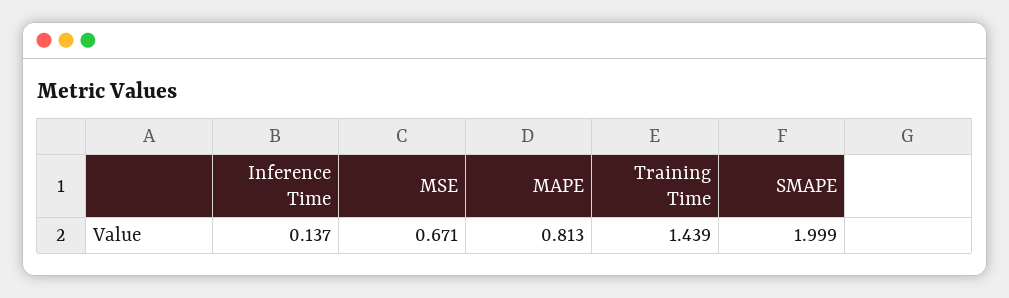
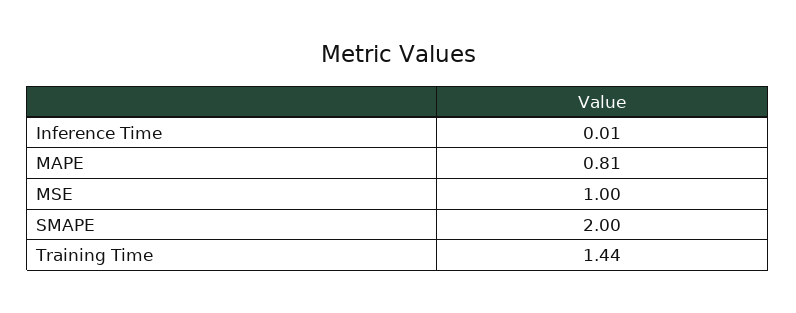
  {
-   "Inference Time": 0.137,
+   "Inference Time": 0.01,
-   "MSE": 0.671,
+   "MSE": 1,
    "MAPE": 0.813,
    "Training Time": 1.439,
    "SMAPE": 1.999
  }

